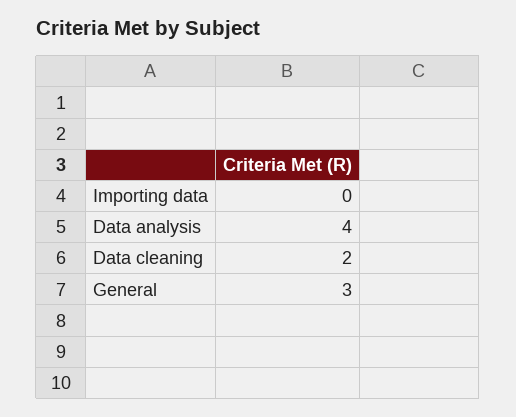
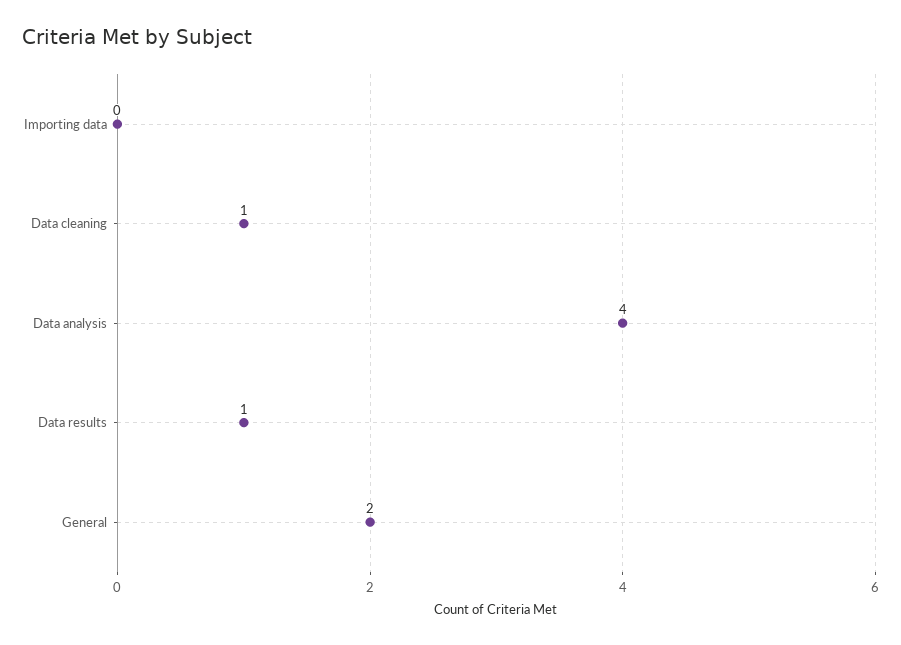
  {
    "Importing data": 0,
    "Data analysis": 4,
-   "Data cleaning": 2,
+   "Data cleaning": 1,
-   "General": 3
+   "General": 2,
+   "Data results": 1
  }

